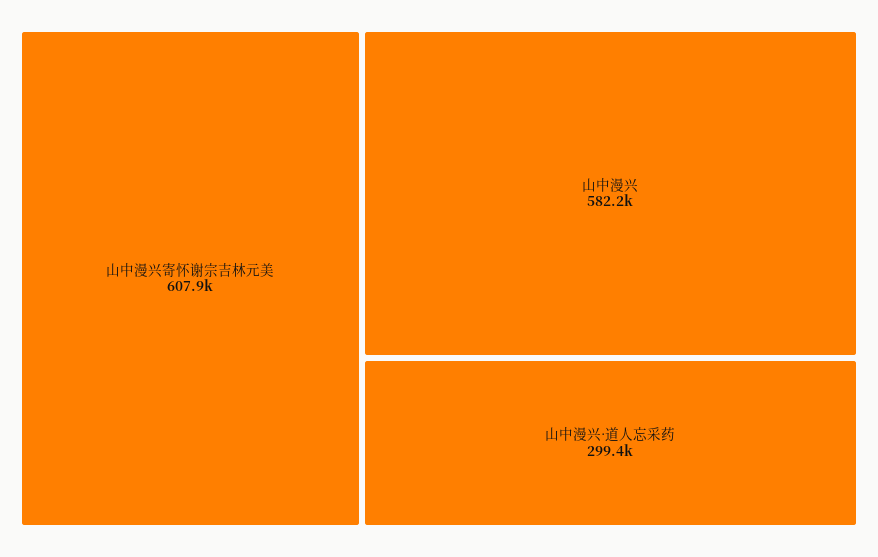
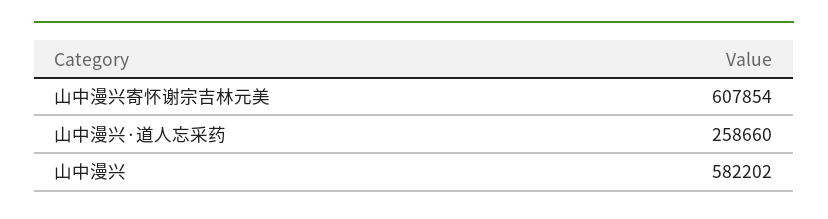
  {
    "山中漫兴寄怀谢宗吉林元美": 607854,
    "山中漫兴": 582202,
-   "山中漫兴·道人忘采药": 299400
+   "山中漫兴·道人忘采药": 258660
  }

